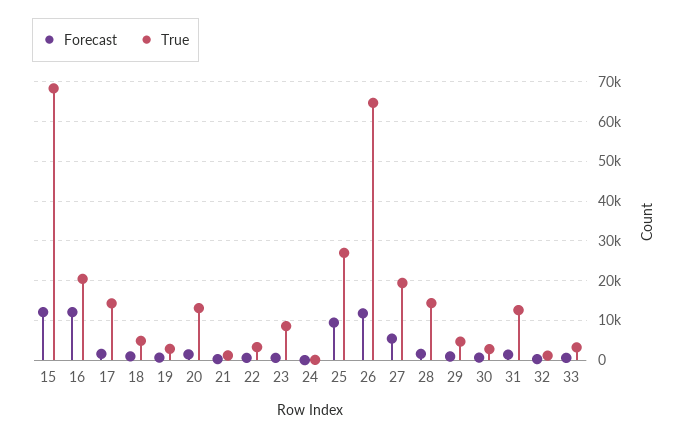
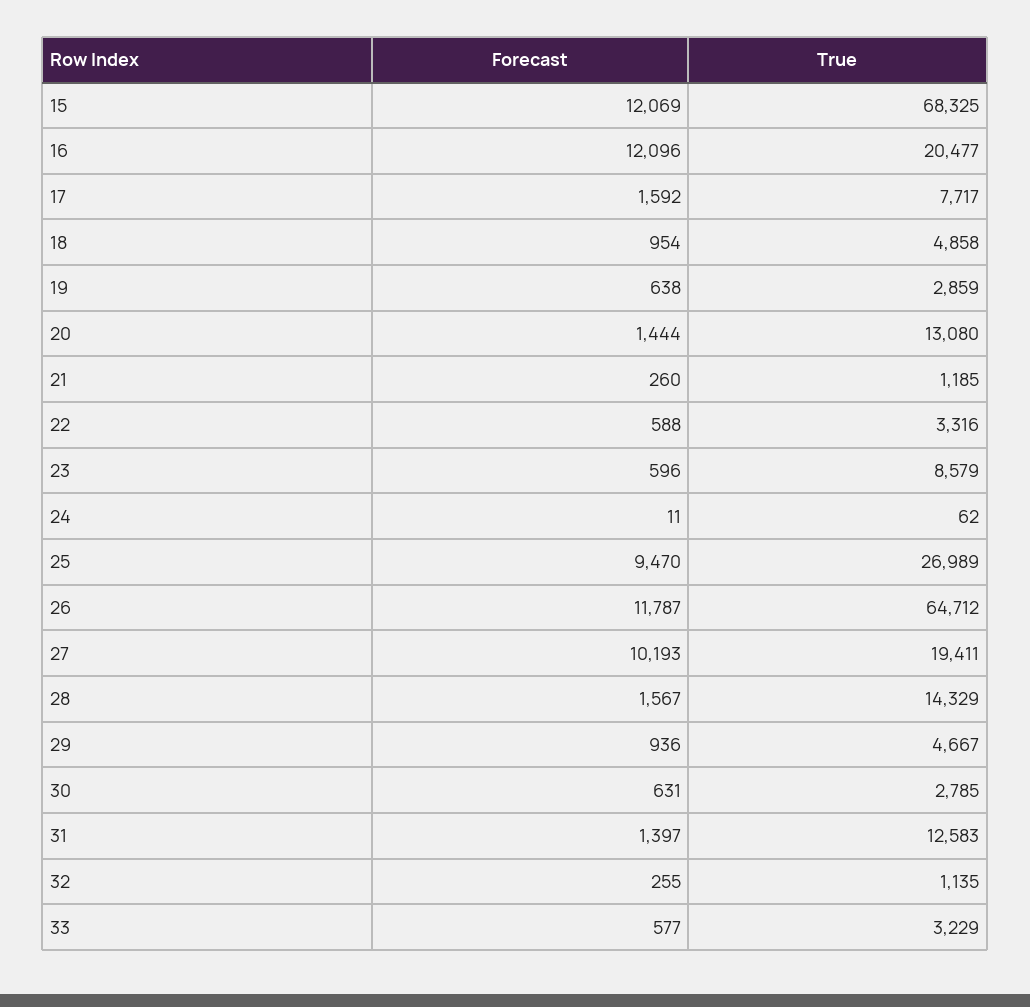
  {
    "Forecast": {
      "15": 12069,
      "16": 12096,
      "17": 1592,
      "18": 954,
      "19": 638,
      "20": 1444,
      "21": 260,
      "22": 588,
      "23": 596,
      "24": 11,
      "25": 9470,
      "26": 11787,
-     "27": 6000,
+     "27": 10193,
      "28": 1567,
      "29": 936,
      "30": 631,
      "31": 1397,
      "32": 255,
      "33": 577
    },
    "True": {
      "15": 68325,
      "16": 20477,
-     "17": 14000,
+     "17": 7717,
      "18": 4858,
      "19": 2859,
      "20": 13080,
      "21": 1185,
      "22": 3316,
      "23": 8579,
      "24": 62,
      "25": 26989,
      "26": 64712,
      "27": 19411,
      "28": 14329,
      "29": 4667,
      "30": 2785,
      "31": 12583,
      "32": 1135,
      "33": 3229
    }
  }

